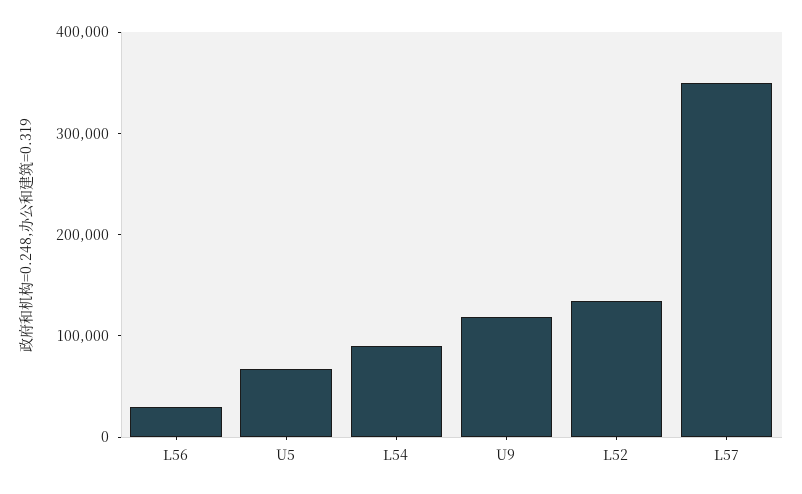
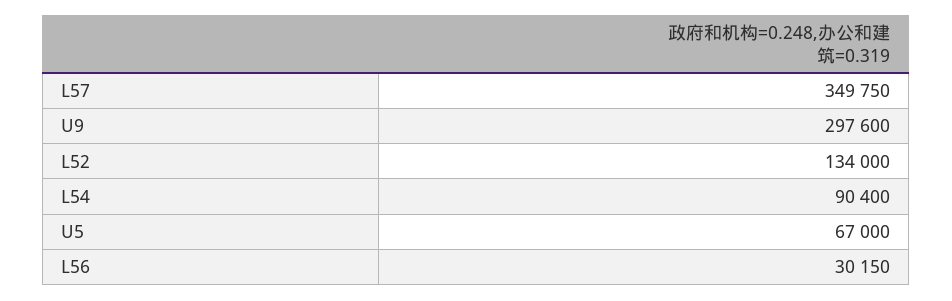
  {
    "L56": 30150,
    "U5": 67000,
    "L54": 90400,
-   "U9": 120000,
+   "U9": 297600,
    "L52": 134000,
    "L57": 349750
  }

